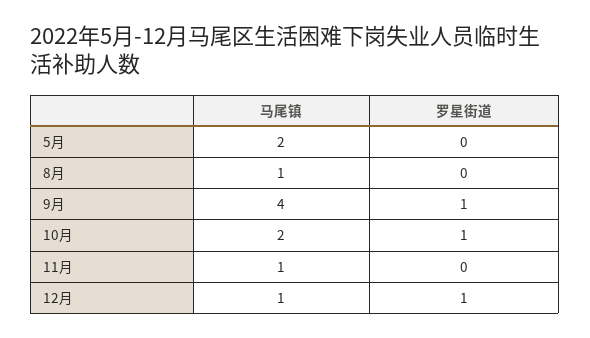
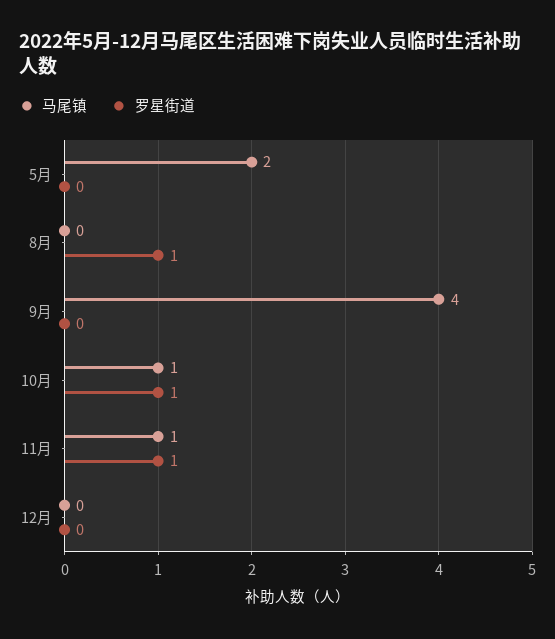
  {
    "马尾镇": {
      "5月": 2,
-     "8月": 1,
+     "8月": 0,
      "9月": 4,
-     "10月": 2,
+     "10月": 1,
      "11月": 1,
-     "12月": 1
+     "12月": 0
    },
    "罗星街道": {
      "5月": 0,
-     "8月": 0,
+     "8月": 1,
-     "9月": 1,
+     "9月": 0,
      "10月": 1,
-     "11月": 0,
+     "11月": 1,
-     "12月": 1
+     "12月": 0
    }
  }

